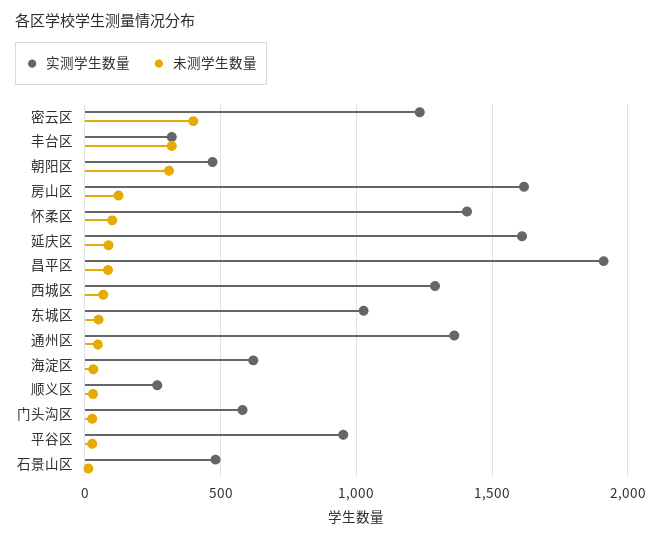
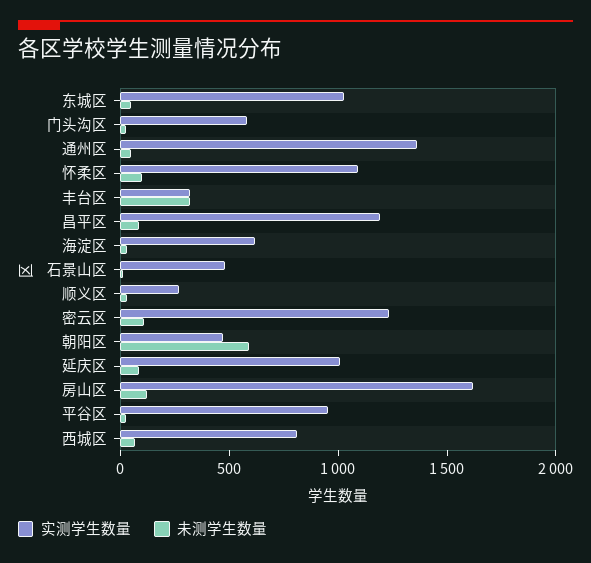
  {
    "实测学生数量": {
      "密云区": 1250,
      "丰台区": 300,
      "朝阳区": 450,
      "房山区": 1600,
-     "怀柔区": 1400,
+     "怀柔区": 1100,
-     "延庆区": 1600,
+     "延庆区": 1000,
-     "昌平区": 1900,
+     "昌平区": 1200,
-     "西城区": 1300,
+     "西城区": 800,
      "东城区": 1050,
      "通州区": 1350,
      "海淀区": 600,
      "顺义区": 250,
      "门头沟区": 600,
      "平谷区": 950,
      "石景山区": 500
    },
    "未测学生数量": {
-     "密云区": 400,
+     "密云区": 100,
      "丰台区": 300,
-     "朝阳区": 300,
+     "朝阳区": 600,
      "房山区": 100,
      "怀柔区": 100,
      "延庆区": 100,
      "昌平区": 100,
      "西城区": 50,
      "东城区": 50,
      "通州区": 50,
      "海淀区": 50,
      "顺义区": 50,
      "门头沟区": 50,
      "平谷区": 50,
      "石景山区": 0
    }
  }

